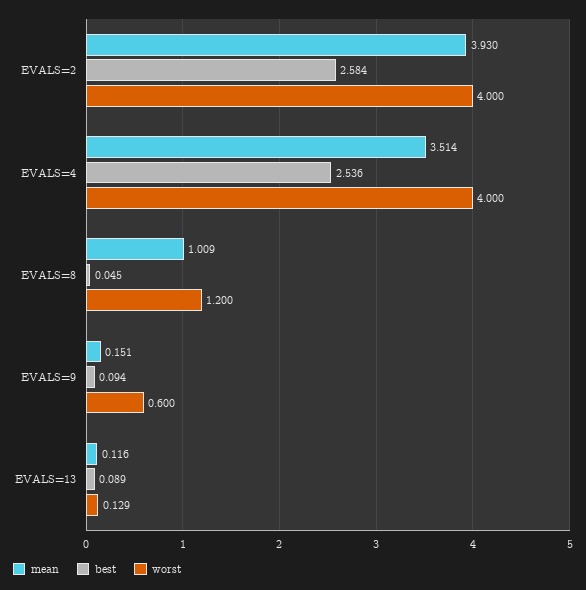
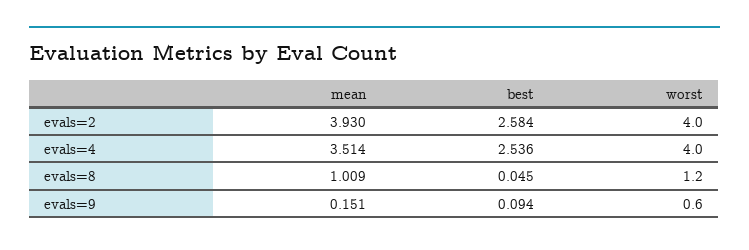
  {
    "mean": {
      "EVALS=2": 3.93,
      "EVALS=4": 3.514,
      "EVALS=8": 1.009,
-     "EVALS=9": 0.151,
+     "EVALS=9": 0.151
-     "EVALS=13": 0.116
    },
    "best": {
      "EVALS=2": 2.584,
      "EVALS=4": 2.536,
      "EVALS=8": 0.045,
-     "EVALS=9": 0.094,
+     "EVALS=9": 0.094
-     "EVALS=13": 0.089
    },
    "worst": {
      "EVALS=2": 4,
      "EVALS=4": 4,
      "EVALS=8": 1.2,
-     "EVALS=9": 0.6,
+     "EVALS=9": 0.6
-     "EVALS=13": 0.129
    }
  }

